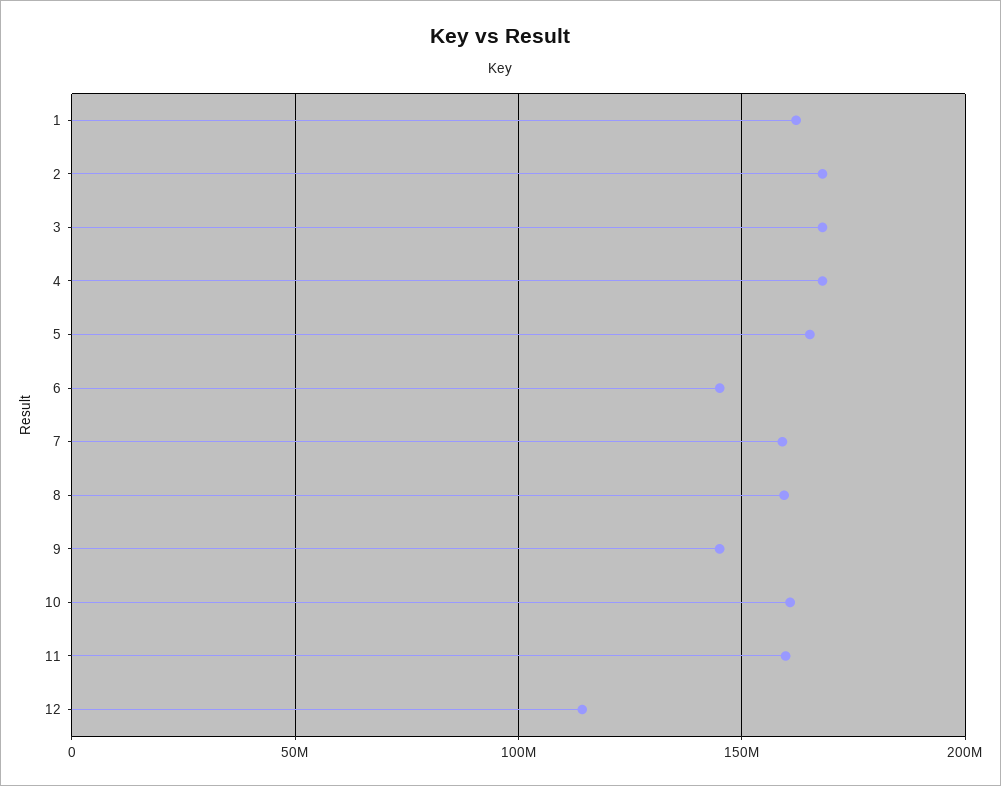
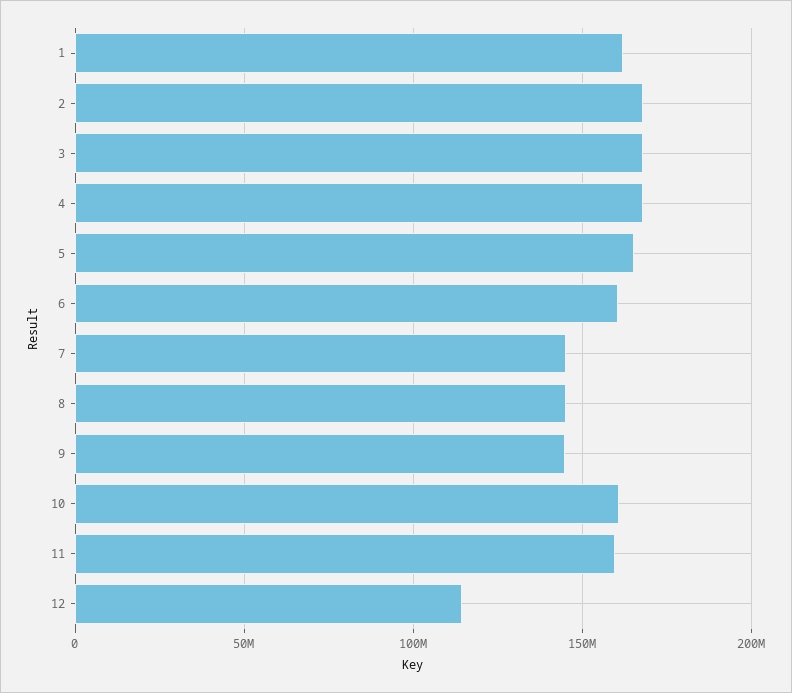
  {
    "1": 160000000,
    "2": 170000000,
    "3": 170000000,
    "4": 170000000,
    "5": 165000000,
-   "6": 145000000,
+   "6": 160000000,
-   "7": 160000000,
+   "7": 145000000,
-   "8": 160000000,
+   "8": 145000000,
    "9": 145000000,
    "10": 160000000,
    "11": 160000000,
    "12": 115000000
  }

